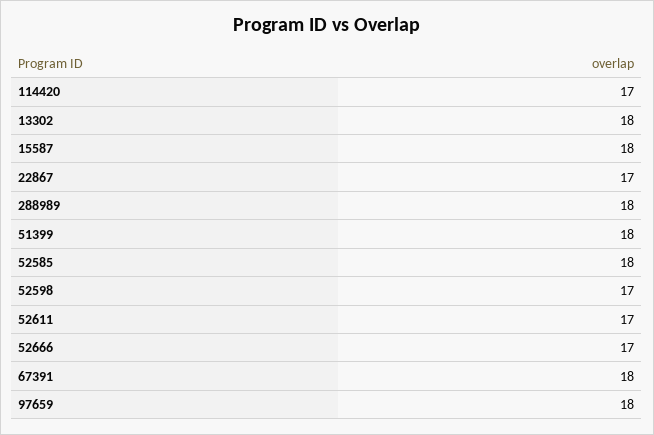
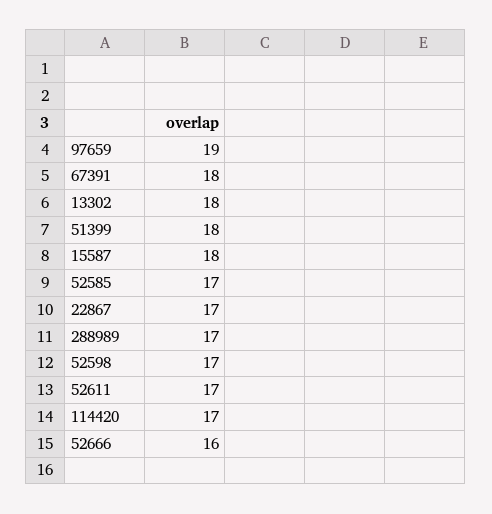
  {
    "114420": 17,
    "13302": 18,
    "15587": 18,
    "22867": 17,
-   "288989": 18,
+   "288989": 17,
    "51399": 18,
-   "52585": 18,
+   "52585": 17,
    "52598": 17,
    "52611": 17,
-   "52666": 17,
+   "52666": 16,
    "67391": 18,
-   "97659": 18
+   "97659": 19
  }

